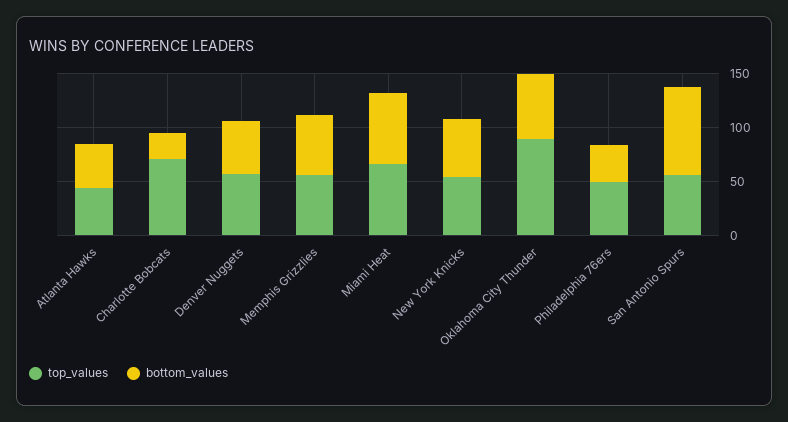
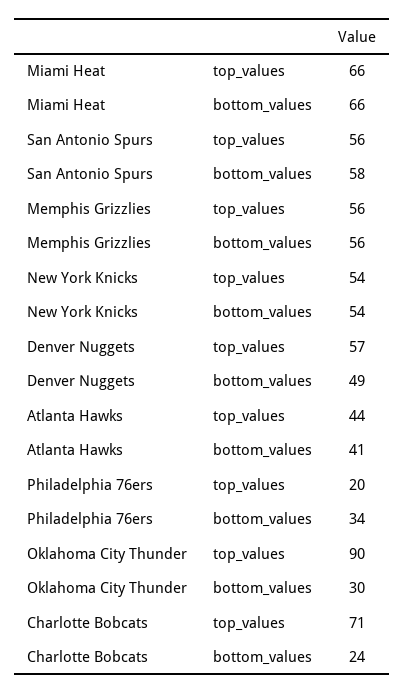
  {
    "top_values": {
      "Atlanta Hawks": 44,
      "Charlotte Bobcats": 71,
      "Denver Nuggets": 57,
      "Memphis Grizzlies": 56,
      "Miami Heat": 66,
      "New York Knicks": 54,
      "Oklahoma City Thunder": 90,
-     "Philadelphia 76ers": 50,
+     "Philadelphia 76ers": 20,
      "San Antonio Spurs": 56
    },
    "bottom_values": {
      "Atlanta Hawks": 41,
      "Charlotte Bobcats": 24,
      "Denver Nuggets": 49,
      "Memphis Grizzlies": 56,
      "Miami Heat": 66,
      "New York Knicks": 54,
-     "Oklahoma City Thunder": 60,
+     "Oklahoma City Thunder": 30,
      "Philadelphia 76ers": 34,
-     "San Antonio Spurs": 80
+     "San Antonio Spurs": 58
    }
  }

